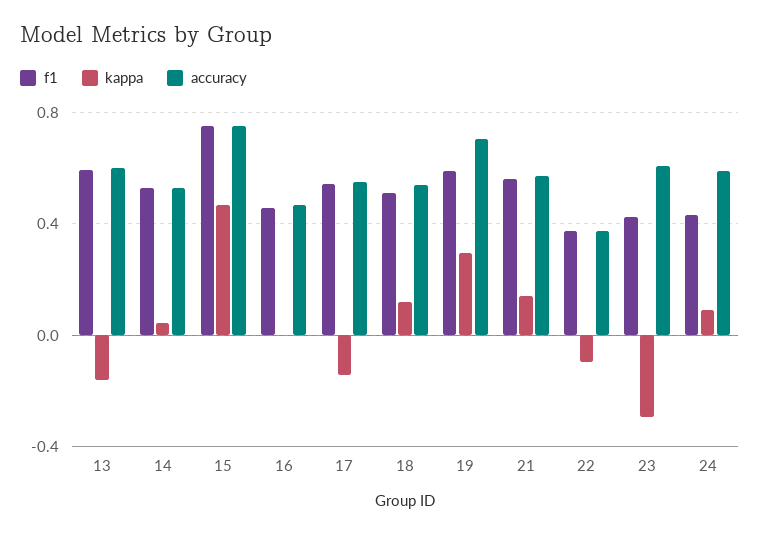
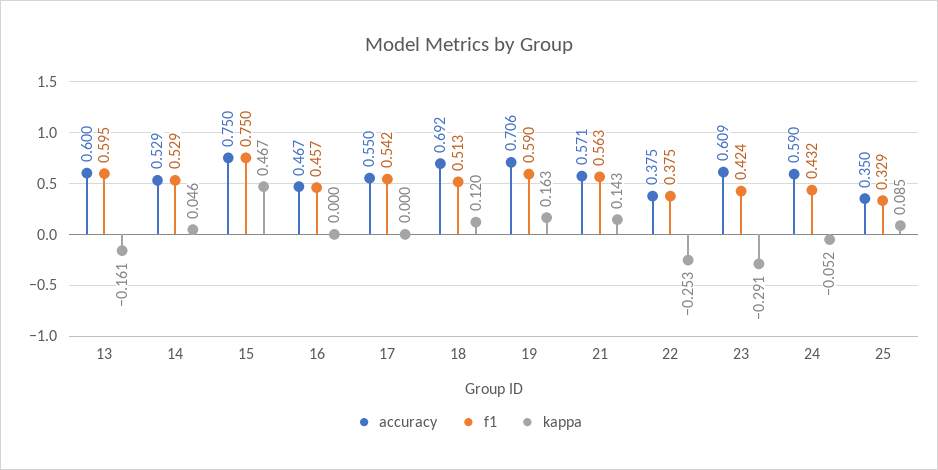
  {
    "f1": {
      "13": 0.595,
      "14": 0.529,
      "15": 0.75,
      "16": 0.457,
      "17": 0.542,
      "18": 0.513,
      "19": 0.59,
      "21": 0.563,
      "22": 0.375,
      "23": 0.424,
-     "24": 0.432
+     "24": 0.432,
+     "25": 0.329
    },
    "kappa": {
      "13": -0.161,
      "14": 0.046,
      "15": 0.467,
      "16": 0,
-     "17": -0.15,
+     "17": 0,
      "18": 0.12,
-     "19": 0.3,
+     "19": 0.163,
      "21": 0.143,
-     "22": -0.1,
+     "22": -0.253,
      "23": -0.291,
-     "24": 0.1
+     "24": -0.052,
+     "25": 0.085
    },
    "accuracy": {
      "13": 0.6,
      "14": 0.529,
      "15": 0.75,
      "16": 0.467,
      "17": 0.55,
-     "18": 0.55,
+     "18": 0.692,
      "19": 0.706,
      "21": 0.571,
      "22": 0.375,
      "23": 0.609,
-     "24": 0.59
+     "24": 0.59,
+     "25": 0.35
    }
  }

